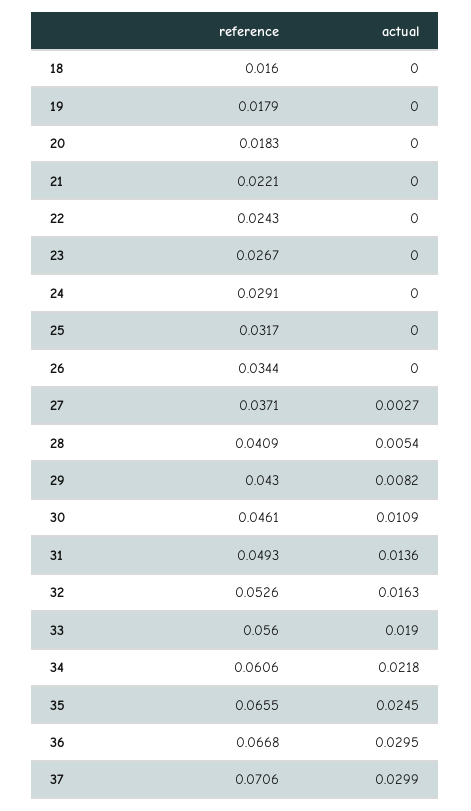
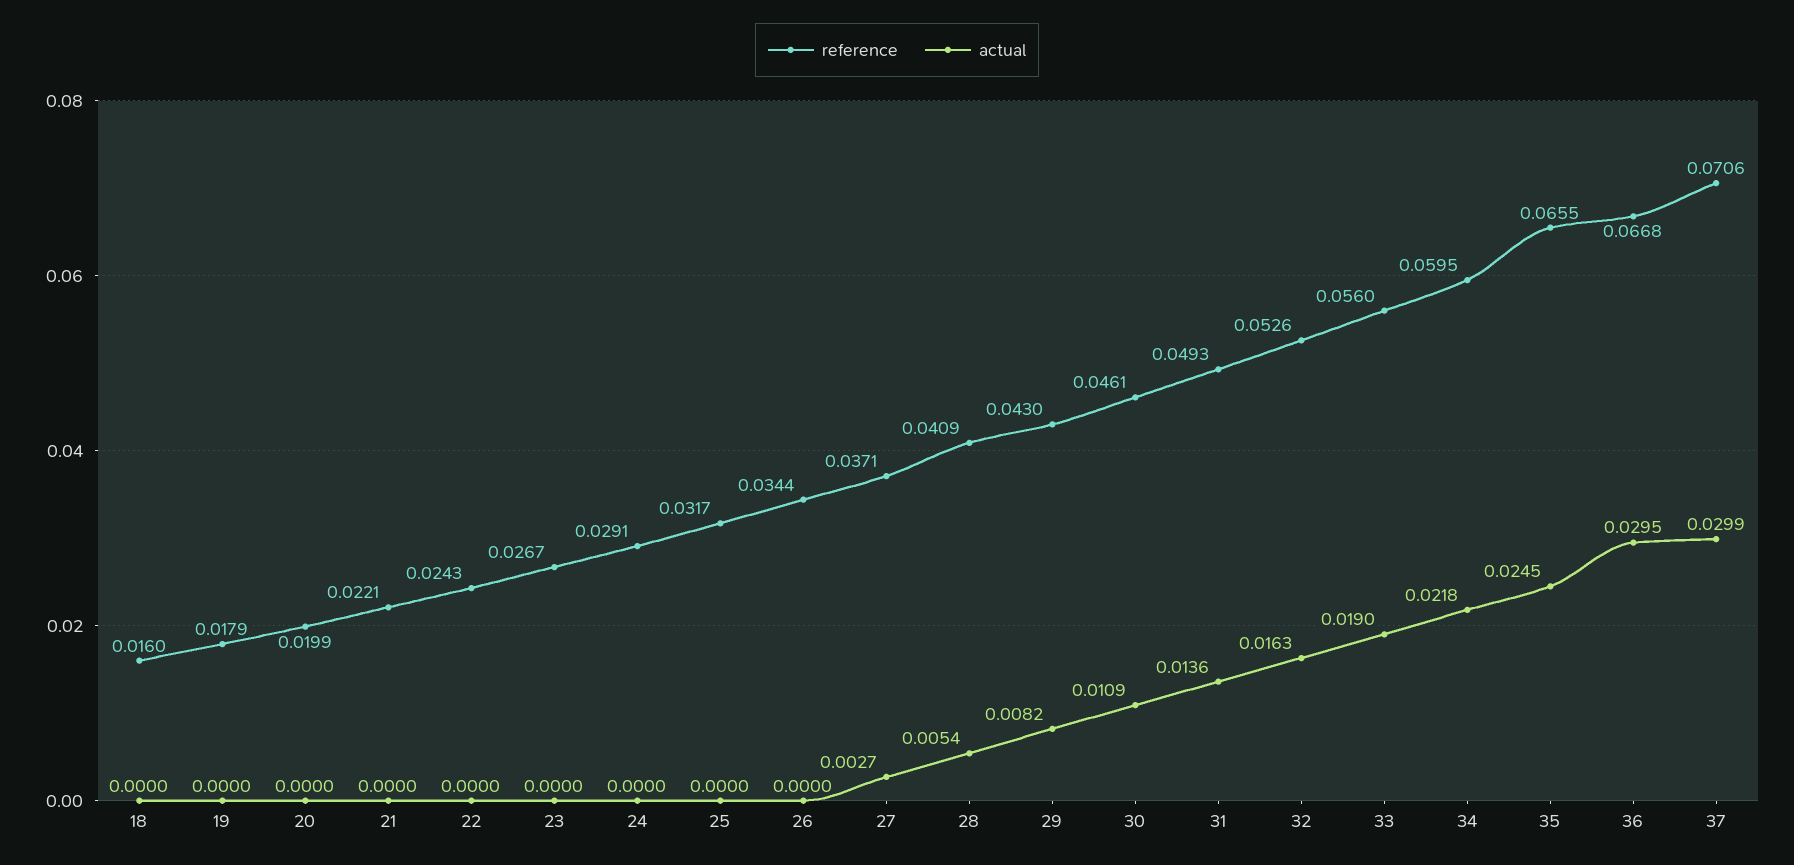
  {
    "reference": {
      "18": 0.016,
      "19": 0.0179,
-     "20": 0.0183,
+     "20": 0.0199,
      "21": 0.0221,
      "22": 0.0243,
      "23": 0.0267,
      "24": 0.0291,
      "25": 0.0317,
      "26": 0.0344,
      "27": 0.0371,
      "28": 0.0409,
      "29": 0.043,
      "30": 0.0461,
      "31": 0.0493,
      "32": 0.0526,
      "33": 0.056,
-     "34": 0.0606,
+     "34": 0.0595,
      "35": 0.0655,
      "36": 0.0668,
      "37": 0.0706
    },
    "actual": {
      "18": 0,
      "19": 0,
      "20": 0,
      "21": 0,
      "22": 0,
      "23": 0,
      "24": 0,
      "25": 0,
      "26": 0,
      "27": 0.0027,
      "28": 0.0054,
      "29": 0.0082,
      "30": 0.0109,
      "31": 0.0136,
      "32": 0.0163,
      "33": 0.019,
      "34": 0.0218,
      "35": 0.0245,
      "36": 0.0295,
      "37": 0.0299
    }
  }

